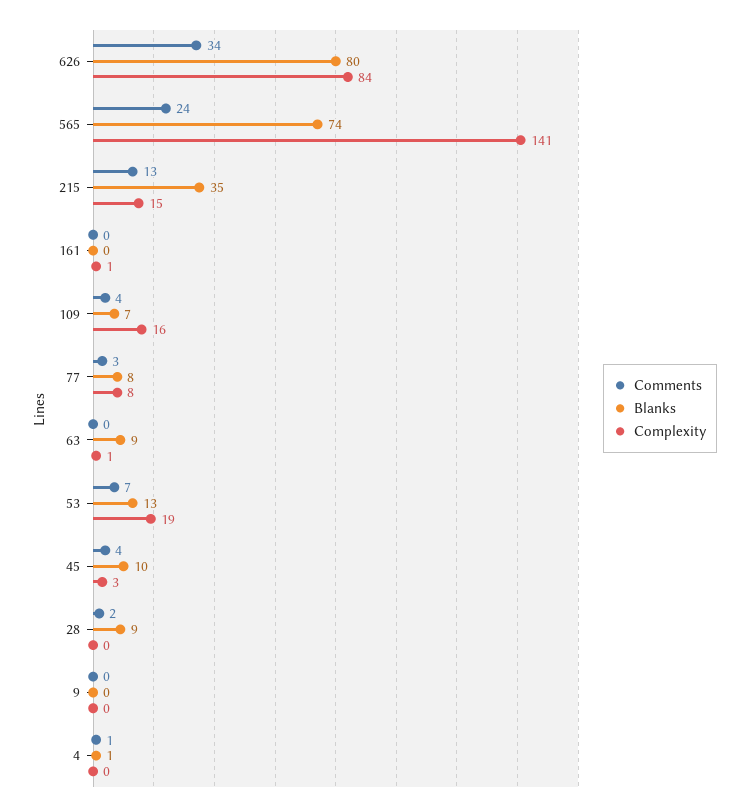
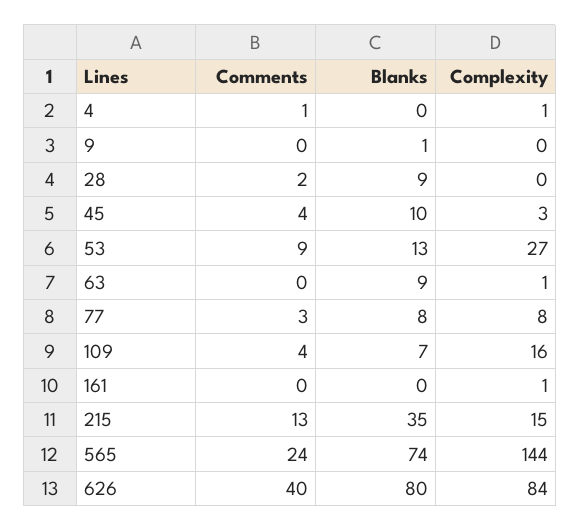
  {
    "Comments": {
-     "626": 34,
+     "626": 40,
      "565": 24,
      "215": 13,
      "161": 0,
      "109": 4,
      "77": 3,
      "63": 0,
-     "53": 7,
+     "53": 9,
      "45": 4,
      "28": 2,
      "9": 0,
      "4": 1
    },
    "Blanks": {
      "626": 80,
      "565": 74,
      "215": 35,
      "161": 0,
      "109": 7,
      "77": 8,
      "63": 9,
      "53": 13,
      "45": 10,
      "28": 9,
-     "9": 0,
+     "9": 1,
-     "4": 1
+     "4": 0
    },
    "Complexity": {
      "626": 84,
-     "565": 141,
+     "565": 144,
      "215": 15,
      "161": 1,
      "109": 16,
      "77": 8,
      "63": 1,
-     "53": 19,
+     "53": 27,
      "45": 3,
      "28": 0,
      "9": 0,
-     "4": 0
+     "4": 1
    }
  }

